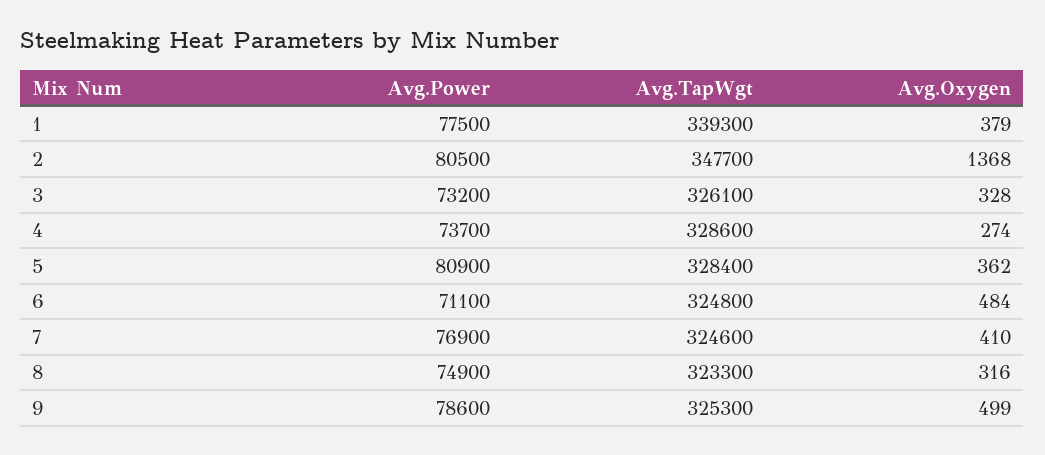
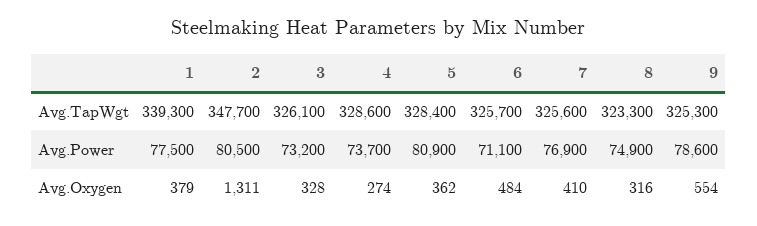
  {
    "Avg.Power": {
      "1": 77500,
      "2": 80500,
      "3": 73200,
      "4": 73700,
      "5": 80900,
      "6": 71100,
      "7": 76900,
      "8": 74900,
      "9": 78600
    },
    "Avg.TapWgt": {
      "1": 339300,
      "2": 347700,
      "3": 326100,
      "4": 328600,
      "5": 328400,
-     "6": 324800,
+     "6": 325700,
-     "7": 324600,
+     "7": 325600,
      "8": 323300,
      "9": 325300
    },
    "Avg.Oxygen": {
      "1": 379,
-     "2": 1368,
+     "2": 1311,
      "3": 328,
      "4": 274,
      "5": 362,
      "6": 484,
      "7": 410,
      "8": 316,
-     "9": 499
+     "9": 554
    }
  }

